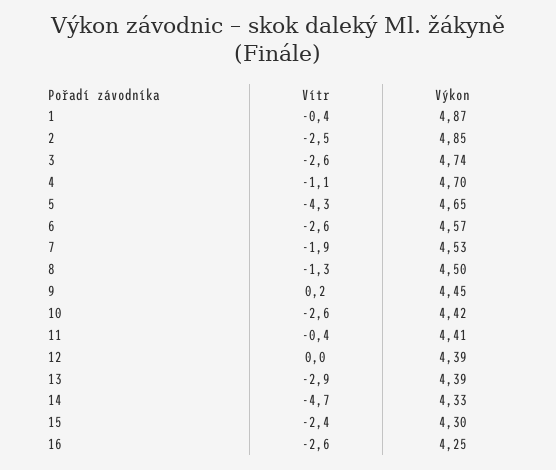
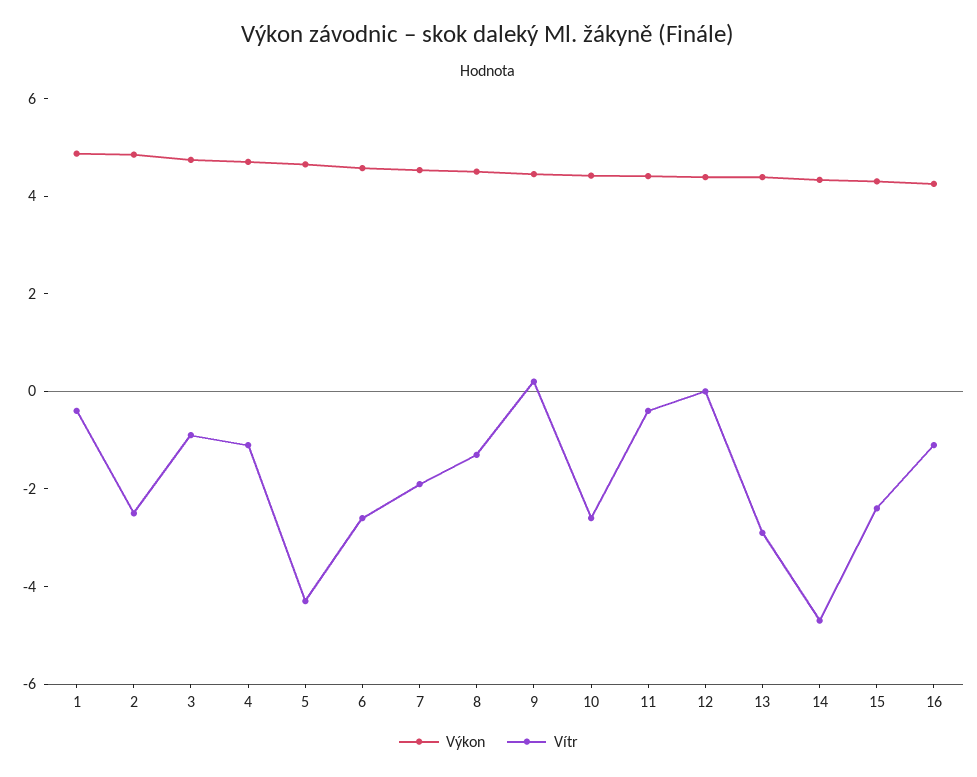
  {
    "Vítr": {
      "1": -0.4,
      "2": -2.5,
-     "3": -2.6,
+     "3": -1,
      "4": -1.1,
      "5": -4.3,
      "6": -2.6,
      "7": -1.9,
      "8": -1.3,
      "9": 0.2,
      "10": -2.6,
      "11": -0.4,
      "12": 0,
      "13": -2.9,
      "14": -4.7,
      "15": -2.4,
-     "16": -2.6
+     "16": -1
    },
    "Výkon": {
      "1": 4.87,
      "2": 4.85,
      "3": 4.74,
      "4": 4.7,
      "5": 4.65,
      "6": 4.57,
      "7": 4.53,
      "8": 4.5,
      "9": 4.45,
      "10": 4.42,
      "11": 4.41,
      "12": 4.39,
      "13": 4.39,
      "14": 4.33,
      "15": 4.3,
      "16": 4.25
    }
  }

